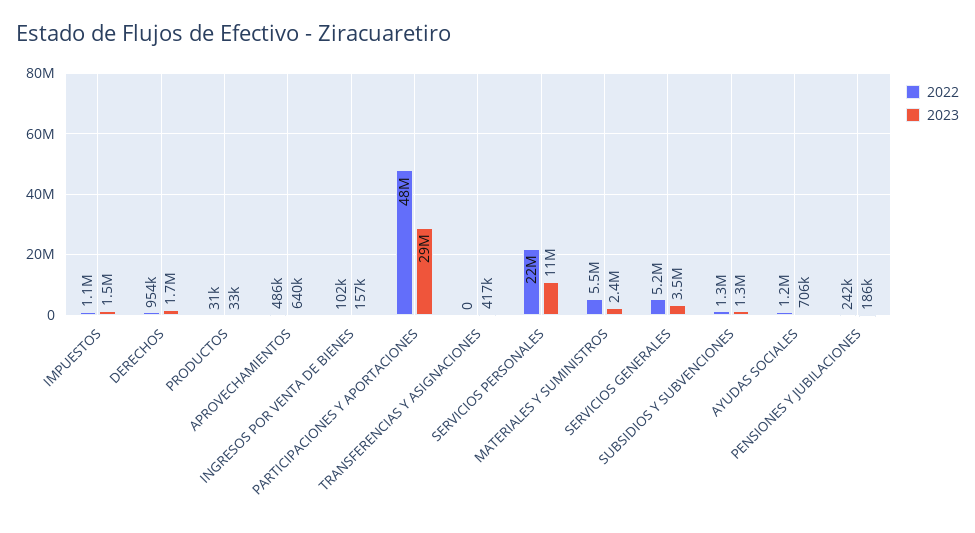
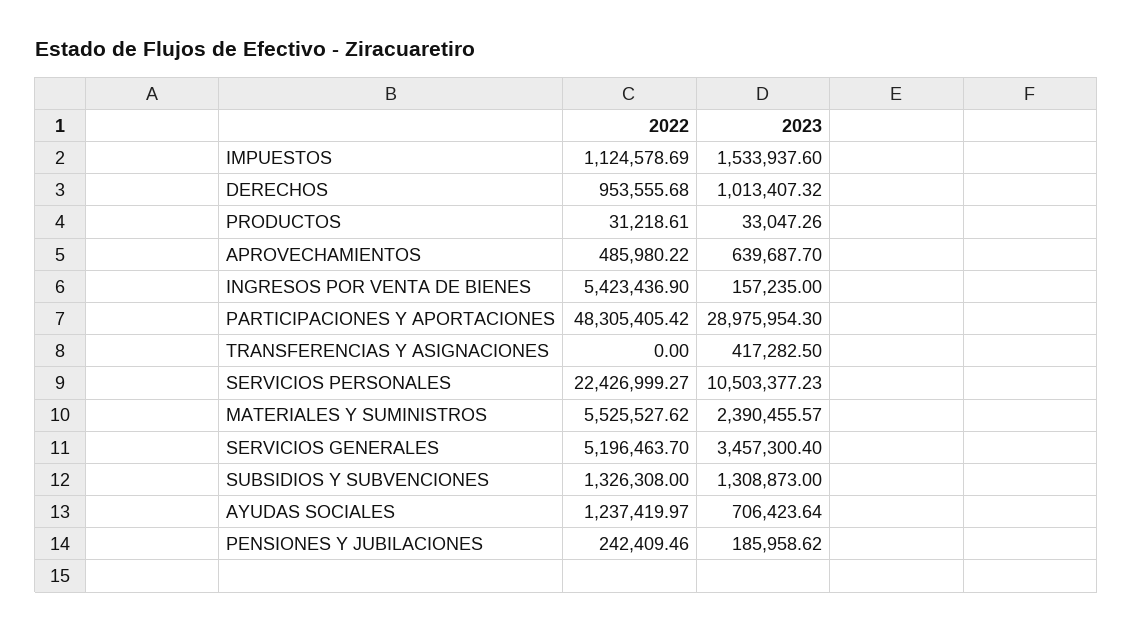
  {
    "2022": {
      "IMPUESTOS": 1124578.69,
      "DERECHOS": 953555.68,
      "PRODUCTOS": 31218.61,
      "APROVECHAMIENTOS": 485980.22,
-     "INGRESOS POR VENTA DE BIENES": 102000,
+     "INGRESOS POR VENTA DE BIENES": 5423436.9,
      "PARTICIPACIONES Y APORTACIONES": 48305405.42,
      "TRANSFERENCIAS Y ASIGNACIONES": 0,
      "SERVICIOS PERSONALES": 22426999.27,
      "MATERIALES Y SUMINISTROS": 5525527.62,
      "SERVICIOS GENERALES": 5196463.7,
      "SUBSIDIOS Y SUBVENCIONES": 1326308,
      "AYUDAS SOCIALES": 1237419.97,
      "PENSIONES Y JUBILACIONES": 242409.46
    },
    "2023": {
      "IMPUESTOS": 1533937.6,
-     "DERECHOS": 1700000,
+     "DERECHOS": 1013407.32,
      "PRODUCTOS": 33047.26,
      "APROVECHAMIENTOS": 639687.7,
      "INGRESOS POR VENTA DE BIENES": 157235,
      "PARTICIPACIONES Y APORTACIONES": 28975954.3,
      "TRANSFERENCIAS Y ASIGNACIONES": 417282.5,
      "SERVICIOS PERSONALES": 10503377.23,
      "MATERIALES Y SUMINISTROS": 2390455.57,
      "SERVICIOS GENERALES": 3457300.4,
      "SUBSIDIOS Y SUBVENCIONES": 1308873,
      "AYUDAS SOCIALES": 706423.64,
      "PENSIONES Y JUBILACIONES": 185958.62
    }
  }

